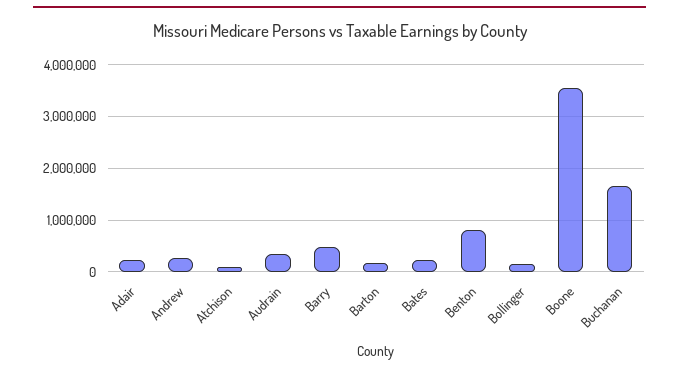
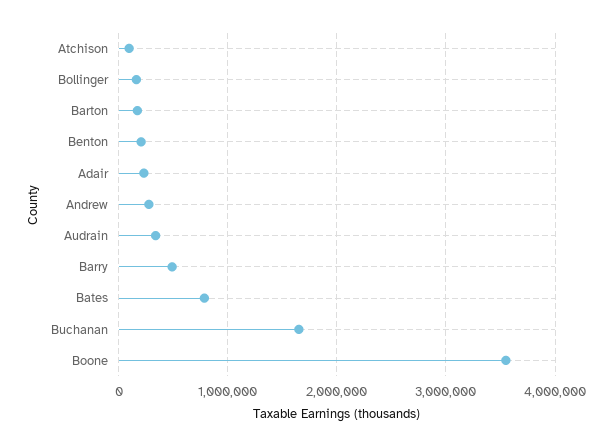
  {
    "Adair": 200000,
    "Andrew": 300000,
    "Atchison": 100000,
    "Audrain": 300000,
    "Barry": 500000,
    "Barton": 200000,
-   "Bates": 200000,
+   "Bates": 800000,
-   "Benton": 800000,
+   "Benton": 200000,
    "Bollinger": 200000,
    "Boone": 3600000,
    "Buchanan": 1700000
  }

